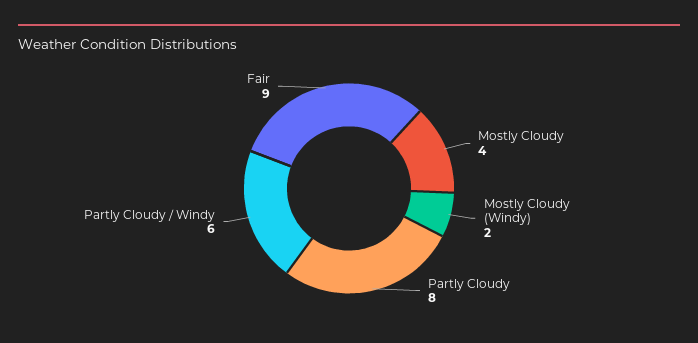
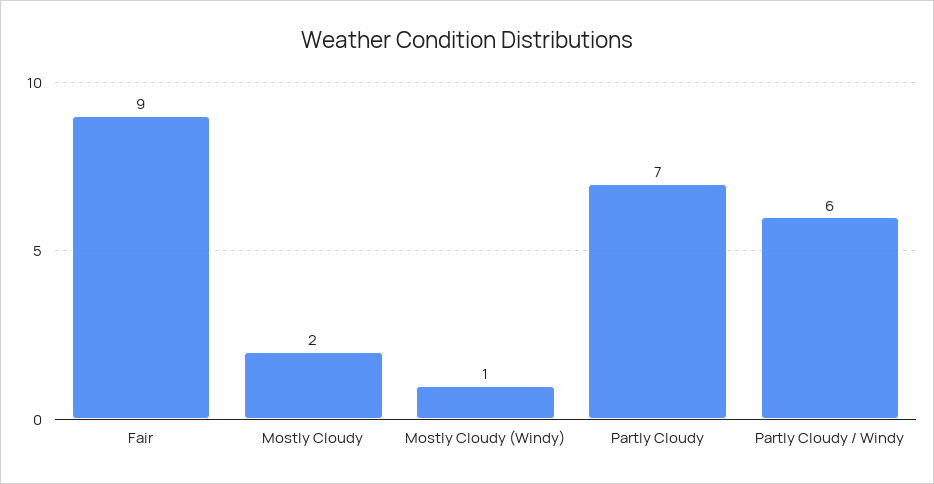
  {
-   "Mostly Cloudy": 4,
+   "Mostly Cloudy": 2,
-   "Mostly Cloudy (Windy)": 2,
+   "Mostly Cloudy (Windy)": 1,
-   "Partly Cloudy": 8,
+   "Partly Cloudy": 7,
    "Partly Cloudy / Windy": 6,
    "Fair": 9
  }

